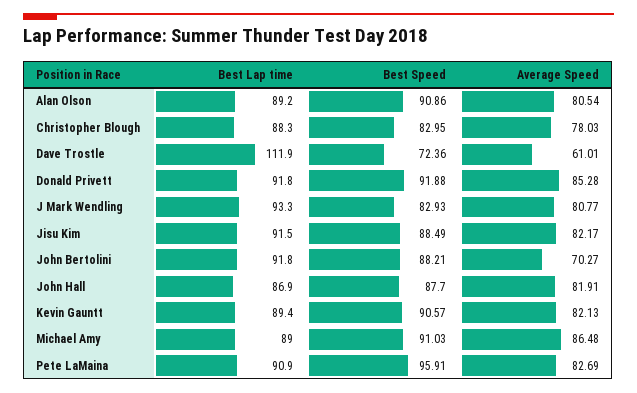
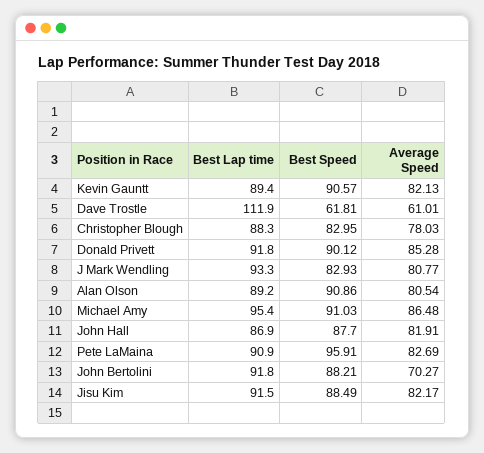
  {
    "Best Lap time": {
      "Alan Olson": 89.2,
      "Christopher Blough": 88.3,
      "Dave Trostle": 111.9,
      "Donald Privett": 91.8,
      "J Mark Wendling": 93.3,
      "Jisu Kim": 91.5,
      "John Bertolini": 91.8,
      "John Hall": 86.9,
      "Kevin Gauntt": 89.4,
-     "Michael Amy": 89,
+     "Michael Amy": 95.4,
      "Pete LaMaina": 90.9
    },
    "Best Speed": {
      "Alan Olson": 90.86,
      "Christopher Blough": 82.95,
-     "Dave Trostle": 72.36,
+     "Dave Trostle": 61.81,
-     "Donald Privett": 91.88,
+     "Donald Privett": 90.12,
      "J Mark Wendling": 82.93,
      "Jisu Kim": 88.49,
      "John Bertolini": 88.21,
      "John Hall": 87.7,
      "Kevin Gauntt": 90.57,
      "Michael Amy": 91.03,
      "Pete LaMaina": 95.91
    },
    "Average Speed": {
      "Alan Olson": 80.54,
      "Christopher Blough": 78.03,
      "Dave Trostle": 61.01,
      "Donald Privett": 85.28,
      "J Mark Wendling": 80.77,
      "Jisu Kim": 82.17,
      "John Bertolini": 70.27,
      "John Hall": 81.91,
      "Kevin Gauntt": 82.13,
      "Michael Amy": 86.48,
      "Pete LaMaina": 82.69
    }
  }

